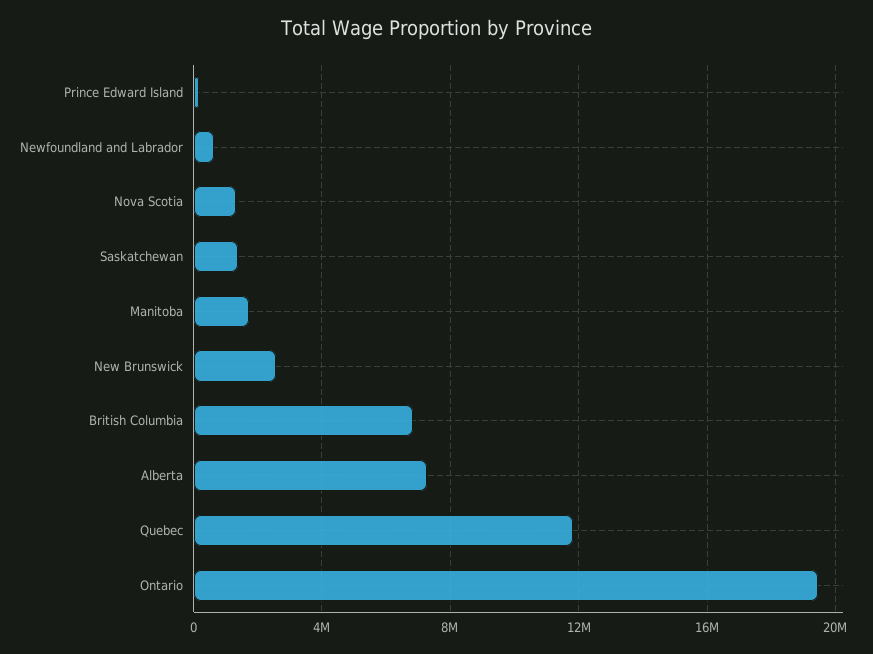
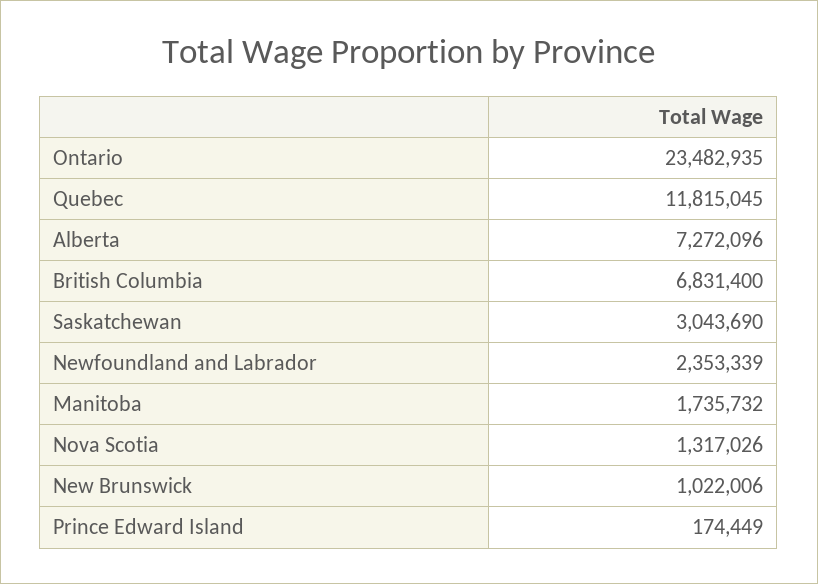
  {
    "Prince Edward Island": 174449,
-   "Newfoundland and Labrador": 500000,
+   "Newfoundland and Labrador": 2353339,
    "Nova Scotia": 1317026,
-   "Saskatchewan": 1500000,
+   "Saskatchewan": 3043690,
    "Manitoba": 1735732,
-   "New Brunswick": 2500000,
+   "New Brunswick": 1022006,
    "British Columbia": 6831400,
    "Alberta": 7272096,
    "Quebec": 11815045,
-   "Ontario": 19500000
+   "Ontario": 23482935
  }

